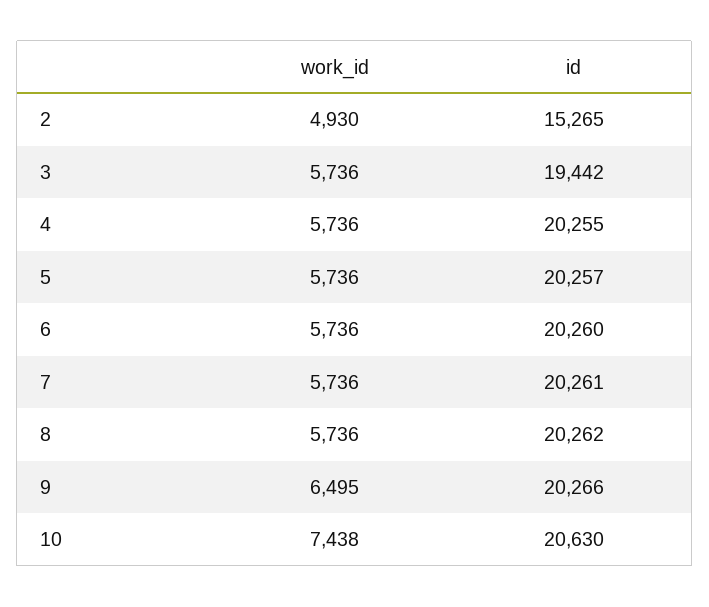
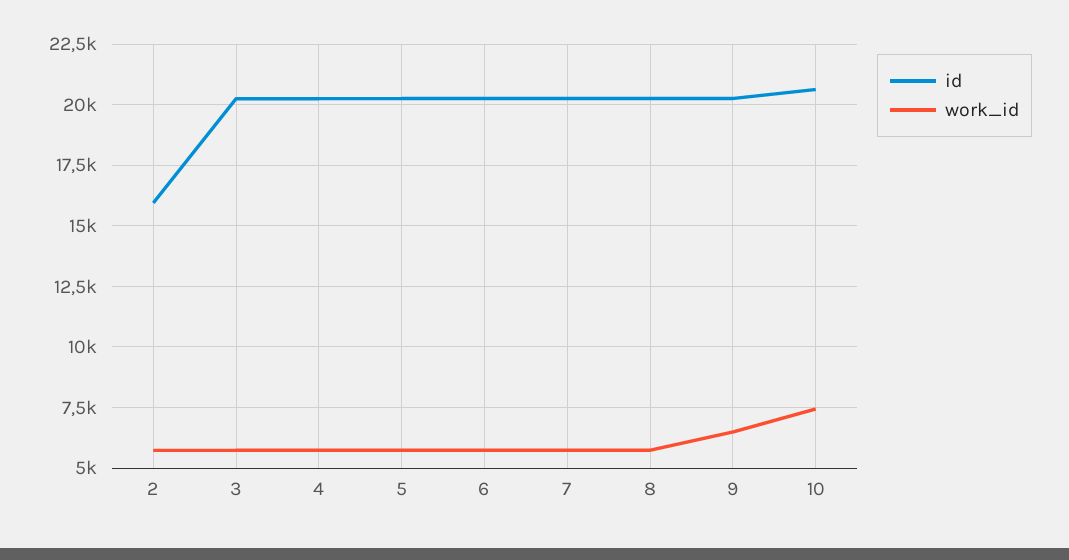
  {
    "work_id": {
-     "2": 4930,
+     "2": 5750,
      "3": 5736,
      "4": 5736,
      "5": 5736,
      "6": 5736,
      "7": 5736,
      "8": 5736,
      "9": 6495,
      "10": 7438
    },
    "id": {
-     "2": 15265,
+     "2": 16000,
-     "3": 19442,
+     "3": 20250,
      "4": 20255,
      "5": 20257,
      "6": 20260,
      "7": 20261,
      "8": 20262,
      "9": 20266,
      "10": 20630
    }
  }

